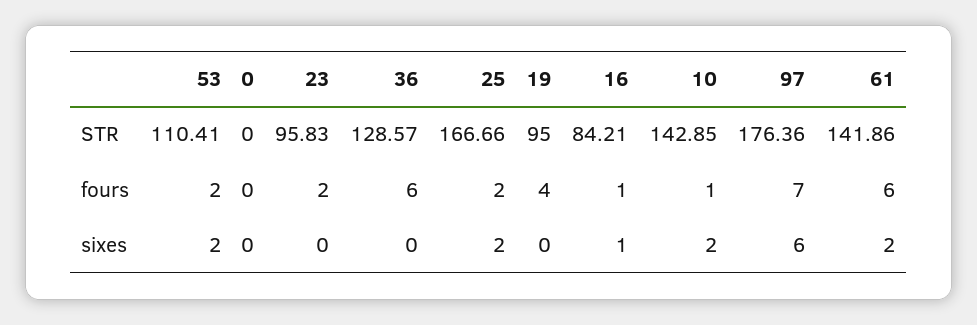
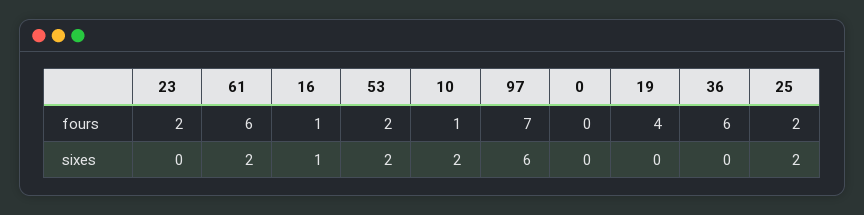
  {
    "53": {
-     "STR": 110.41,
      "fours": 2,
      "sixes": 2
    },
    "0": {
-     "STR": 0,
      "fours": 0,
      "sixes": 0
    },
    "23": {
-     "STR": 95.83,
      "fours": 2,
      "sixes": 0
    },
    "36": {
-     "STR": 128.57,
      "fours": 6,
      "sixes": 0
    },
    "25": {
-     "STR": 166.66,
      "fours": 2,
      "sixes": 2
    },
    "19": {
-     "STR": 95,
      "fours": 4,
      "sixes": 0
    },
    "16": {
-     "STR": 84.21,
      "fours": 1,
      "sixes": 1
    },
    "10": {
-     "STR": 142.85,
      "fours": 1,
      "sixes": 2
    },
    "97": {
-     "STR": 176.36,
      "fours": 7,
      "sixes": 6
    },
    "61": {
-     "STR": 141.86,
      "fours": 6,
      "sixes": 2
    }
  }

